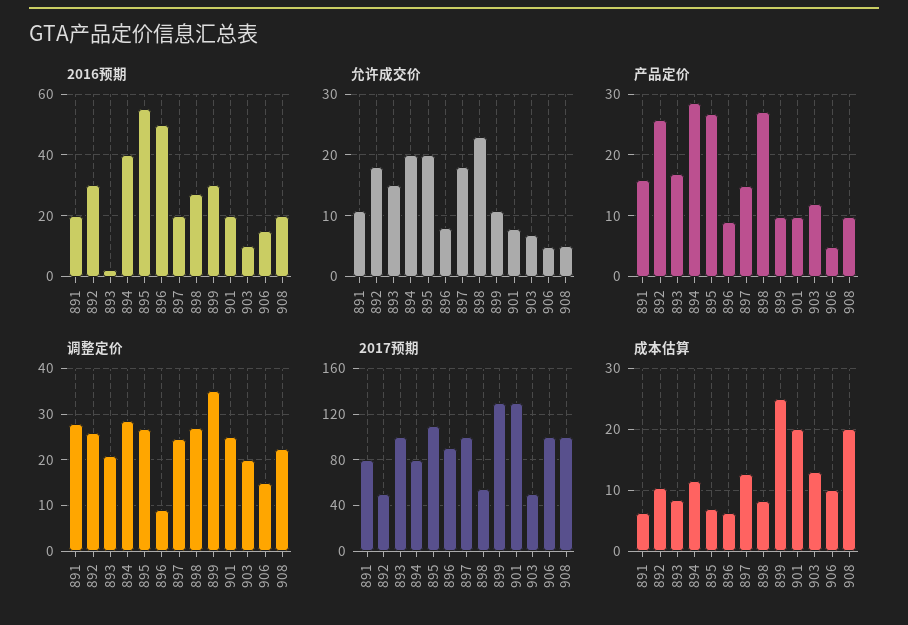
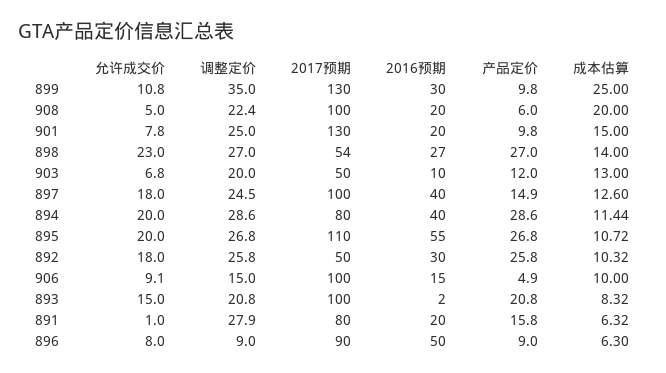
  {
    "2016预期": {
      "891": 20,
      "892": 30,
      "893": 2,
      "894": 40,
      "895": 55,
      "896": 50,
-     "897": 20,
+     "897": 40,
      "898": 27,
      "899": 30,
      "901": 20,
      "903": 10,
      "906": 15,
      "908": 20
    },
    "允许成交价": {
-     "891": 11,
+     "891": 1,
      "892": 18,
      "893": 15,
      "894": 20,
      "895": 20,
      "896": 8,
      "897": 18,
      "898": 23,
      "899": 10.8,
      "901": 7.8,
      "903": 6.8,
-     "906": 5,
+     "906": 9.1,
      "908": 5
    },
    "产品定价": {
      "891": 15.8,
      "892": 25.8,
-     "893": 17,
+     "893": 20.8,
      "894": 28.6,
      "895": 26.8,
      "896": 9,
      "897": 14.9,
      "898": 27,
      "899": 9.8,
      "901": 9.8,
      "903": 12,
      "906": 4.9,
-     "908": 10
+     "908": 6
    },
    "调整定价": {
      "891": 27.9,
      "892": 25.8,
      "893": 20.8,
      "894": 28.6,
      "895": 26.8,
      "896": 9,
      "897": 24.5,
      "898": 27,
      "899": 35,
      "901": 25,
      "903": 20,
      "906": 15,
      "908": 22.4
    },
    "2017预期": {
      "891": 80,
      "892": 50,
      "893": 100,
      "894": 80,
      "895": 110,
      "896": 90,
      "897": 100,
      "898": 54,
      "899": 130,
      "901": 130,
      "903": 50,
      "906": 100,
      "908": 100
    },
    "成本估算": {
      "891": 6.32,
      "892": 10.32,
      "893": 8.32,
      "894": 11.44,
-     "895": 7,
+     "895": 10.72,
      "896": 6.3,
      "897": 12.6,
-     "898": 8,
+     "898": 14,
      "899": 25,
-     "901": 20,
+     "901": 15,
      "903": 13,
      "906": 10,
      "908": 20
    }
  }

